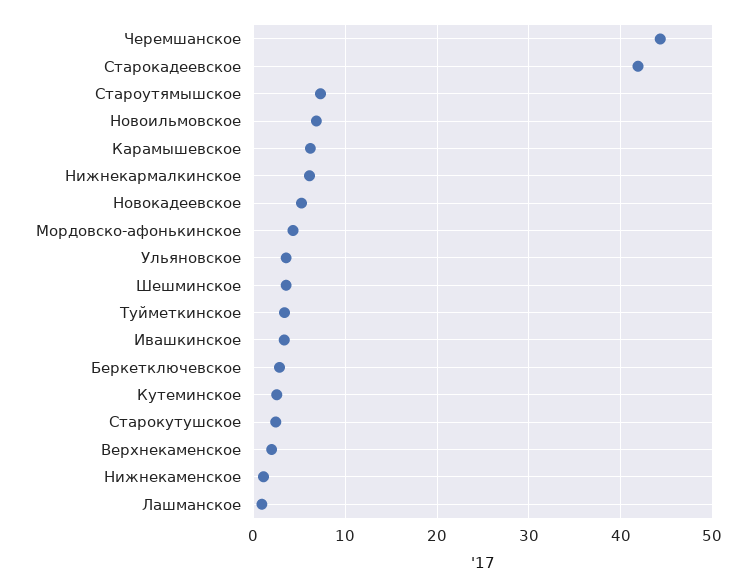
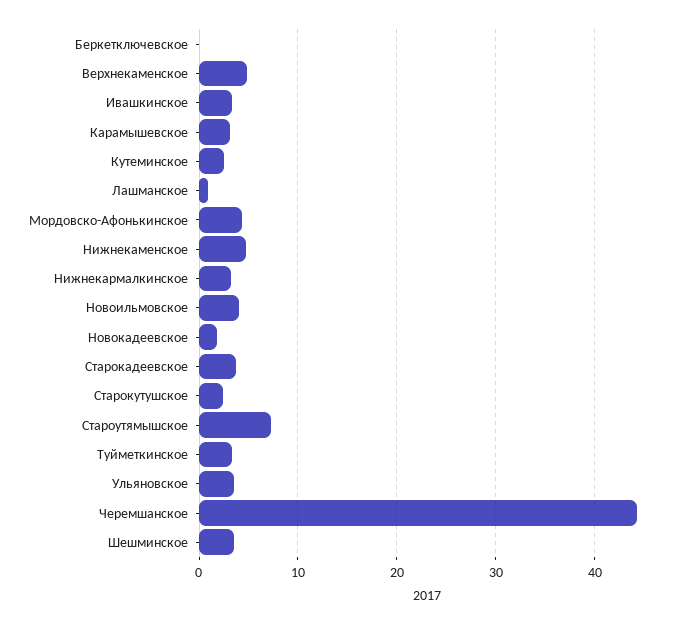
  {
    "Черемшанское": 44,
-   "Старокадеевское": 42,
+   "Старокадеевское": 4,
    "Староутямышское": 7,
-   "Новоильмовское": 7,
+   "Новоильмовское": 4,
-   "Карамышевское": 6,
+   "Карамышевское": 3,
-   "Нижнекармалкинское": 6,
+   "Нижнекармалкинское": 3,
-   "Новокадеевское": 5,
+   "Новокадеевское": 2,
    "Мордовско-афонькинское": 4,
    "Ульяновское": 4,
    "Шешминское": 4,
    "Туйметкинское": 3,
    "Ивашкинское": 3,
-   "Беркетключевское": 3,
+   "Беркетключевское": 0,
    "Кутеминское": 3,
    "Старокутушское": 2,
-   "Верхнекаменское": 2,
+   "Верхнекаменское": 5,
-   "Нижнекаменское": 1,
+   "Нижнекаменское": 5,
    "Лашманское": 1
  }

